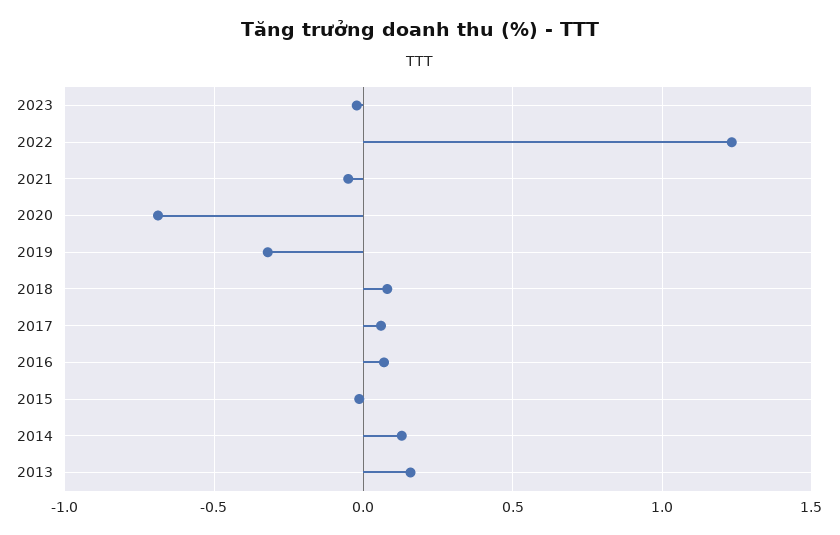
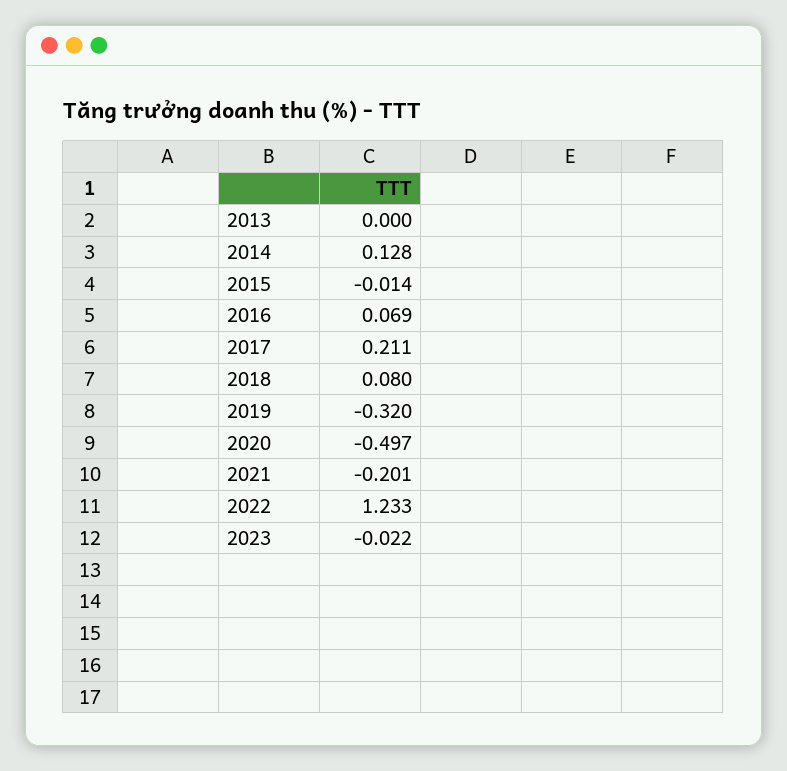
  {
    "2023": -0.022,
    "2022": 1.233,
-   "2021": -0.05,
+   "2021": -0.201,
-   "2020": -0.7,
+   "2020": -0.497,
    "2019": -0.32,
    "2018": 0.08,
-   "2017": 0.05,
+   "2017": 0.211,
    "2016": 0.069,
    "2015": -0.014,
    "2014": 0.128,
-   "2013": 0.15
+   "2013": 0
  }

